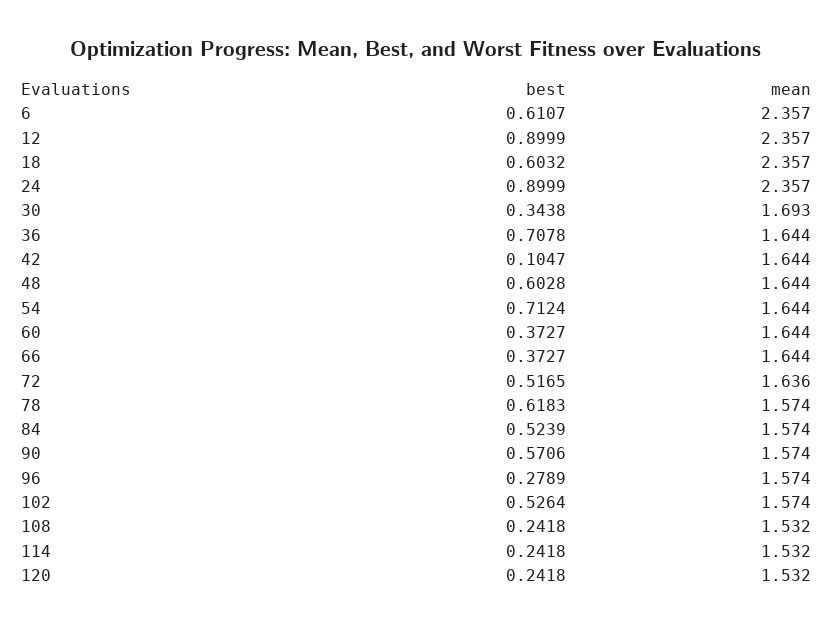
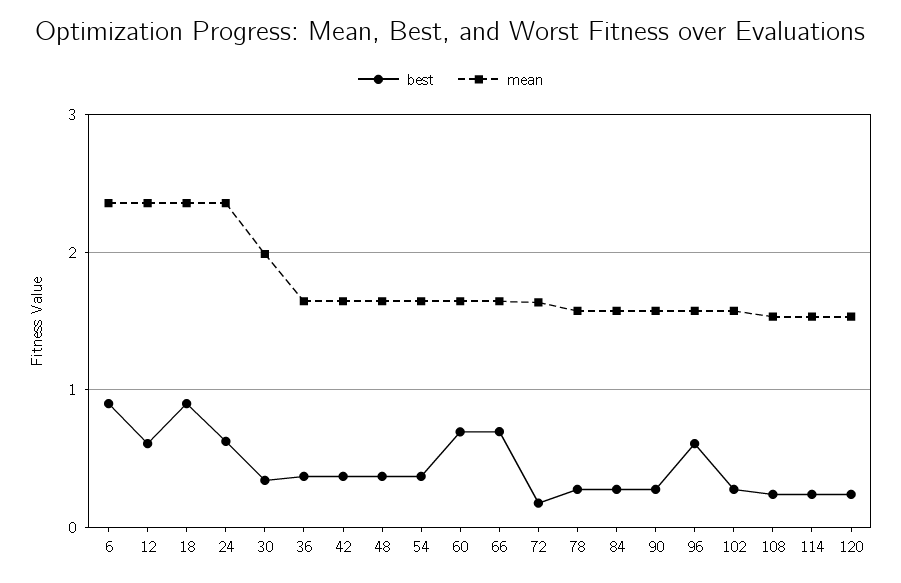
  {
    "best": {
-     "6": 0.6107,
+     "6": 0.9,
-     "12": 0.8999,
+     "12": 0.6,
-     "18": 0.6032,
+     "18": 0.9,
-     "24": 0.8999,
+     "24": 0.6,
      "30": 0.3438,
-     "36": 0.7078,
+     "36": 0.4,
-     "42": 0.1047,
+     "42": 0.4,
-     "48": 0.6028,
+     "48": 0.4,
-     "54": 0.7124,
+     "54": 0.4,
-     "60": 0.3727,
+     "60": 0.7,
-     "66": 0.3727,
+     "66": 0.7,
-     "72": 0.5165,
+     "72": 0.2,
-     "78": 0.6183,
+     "78": 0.3,
-     "84": 0.5239,
+     "84": 0.3,
-     "90": 0.5706,
+     "90": 0.3,
-     "96": 0.2789,
+     "96": 0.6,
-     "102": 0.5264,
+     "102": 0.3,
      "108": 0.2418,
      "114": 0.2418,
      "120": 0.2418
    },
    "mean": {
      "6": 2.357,
      "12": 2.357,
      "18": 2.357,
      "24": 2.357,
-     "30": 1.693,
+     "30": 2,
      "36": 1.644,
      "42": 1.644,
      "48": 1.644,
      "54": 1.644,
      "60": 1.644,
      "66": 1.644,
      "72": 1.636,
      "78": 1.574,
      "84": 1.574,
      "90": 1.574,
      "96": 1.574,
      "102": 1.574,
      "108": 1.532,
      "114": 1.532,
      "120": 1.532
    }
  }

